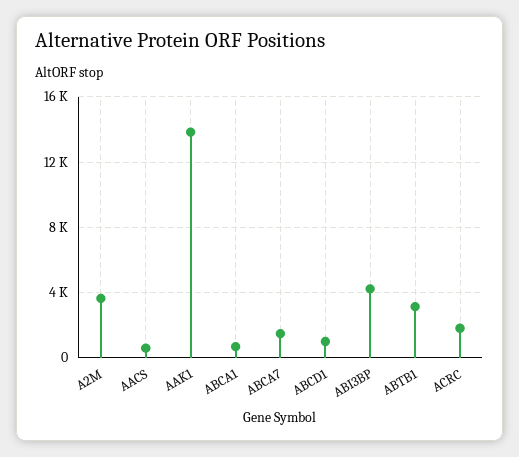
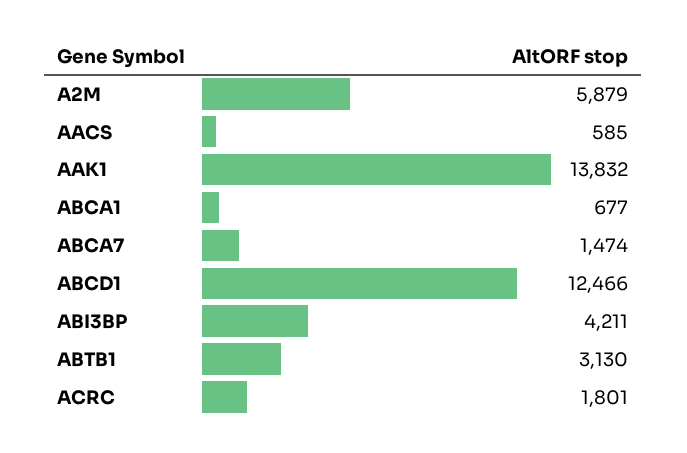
  {
-   "A2M": 3500,
+   "A2M": 5879,
    "AACS": 585,
    "AAK1": 13832,
    "ABCA1": 677,
    "ABCA7": 1474,
-   "ABCD1": 1000,
+   "ABCD1": 12466,
    "ABI3BP": 4211,
    "ABTB1": 3130,
    "ACRC": 1801
  }

